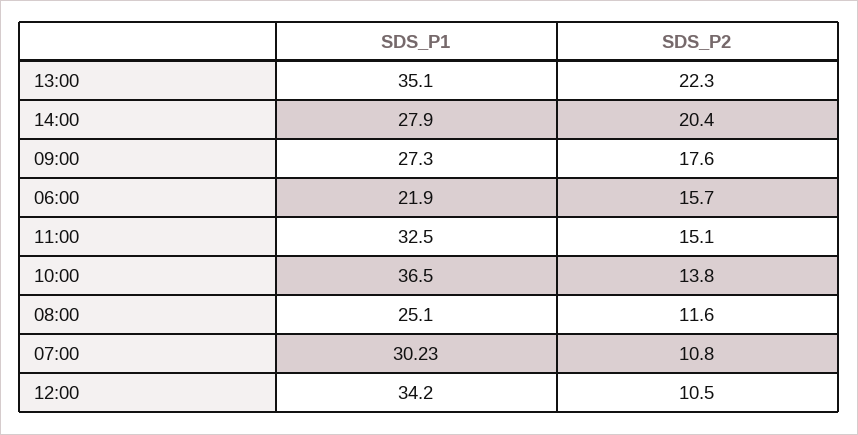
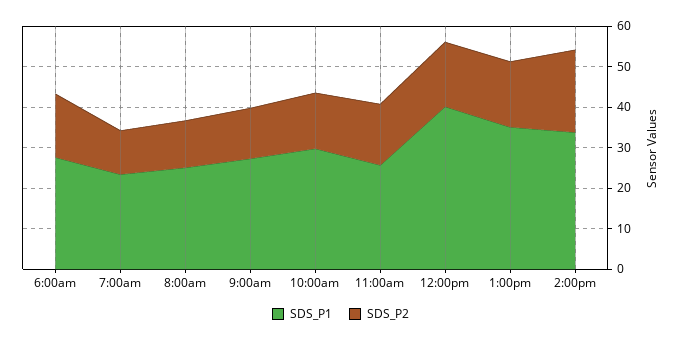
  {
    "SDS_P1": {
      "13:00": 35.1,
-     "14:00": 27.9,
+     "14:00": 34,
      "09:00": 27.3,
-     "06:00": 21.9,
+     "06:00": 28,
-     "11:00": 32.5,
+     "11:00": 26,
-     "10:00": 36.5,
+     "10:00": 30,
      "08:00": 25.1,
-     "07:00": 30.23,
+     "07:00": 24,
-     "12:00": 34.2
+     "12:00": 40
    },
    "SDS_P2": {
-     "13:00": 22.3,
+     "13:00": 16,
      "14:00": 20.4,
-     "09:00": 17.6,
+     "09:00": 12,
      "06:00": 15.7,
      "11:00": 15.1,
      "10:00": 13.8,
      "08:00": 11.6,
      "07:00": 10.8,
-     "12:00": 10.5
+     "12:00": 16
    }
  }

